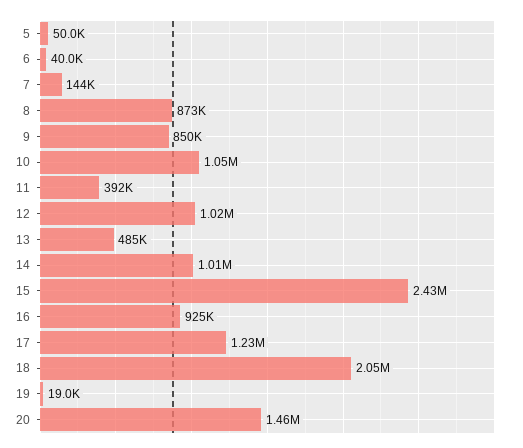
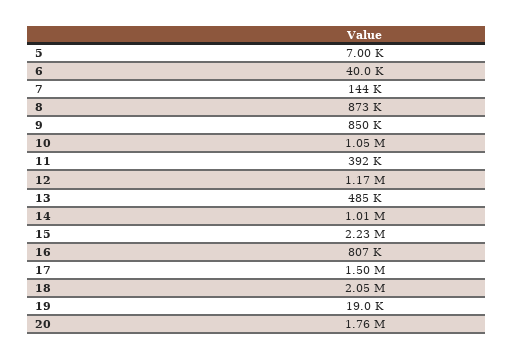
  {
-   "5": 50000,
+   "5": 7000,
    "6": 40000,
    "7": 144000,
    "8": 873000,
    "9": 850000,
    "10": 1050000,
    "11": 392000,
-   "12": 1020000,
+   "12": 1170000,
    "13": 485000,
    "14": 1010000,
-   "15": 2430000,
+   "15": 2230000,
-   "16": 925000,
+   "16": 807000,
-   "17": 1230000,
+   "17": 1500000,
    "18": 2050000,
    "19": 19000,
-   "20": 1460000
+   "20": 1760000
  }

